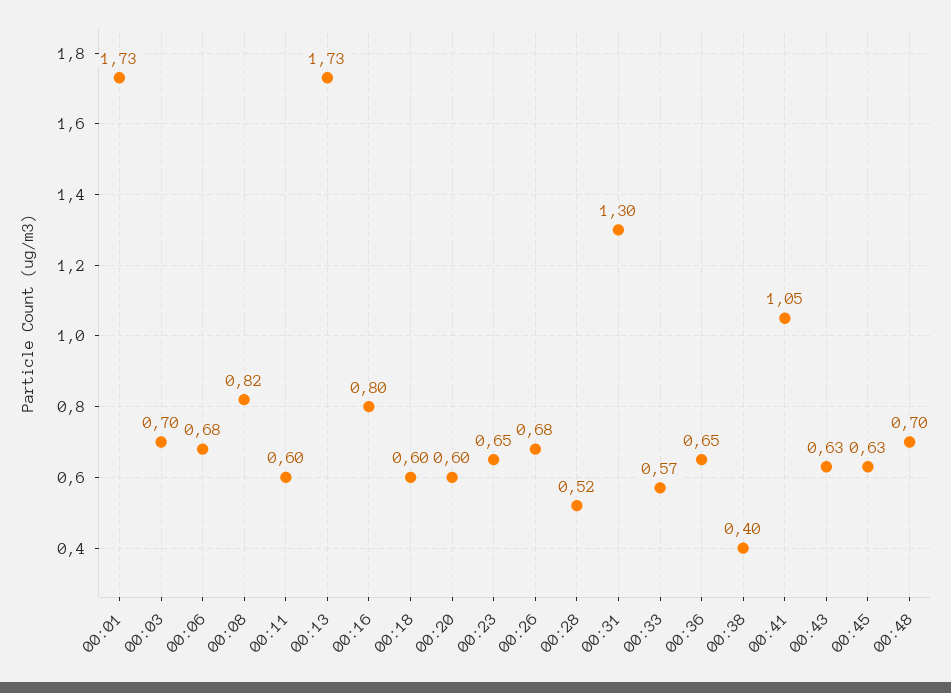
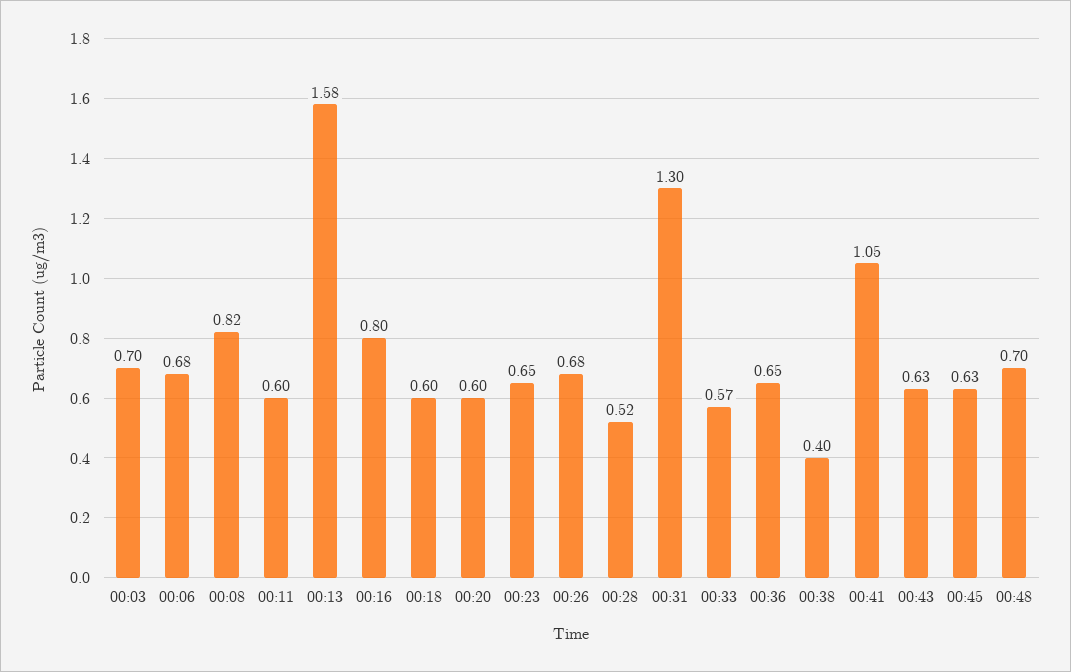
  {
-   "00:01": 1.73,
    "00:03": 0.7,
    "00:06": 0.68,
    "00:08": 0.82,
    "00:11": 0.6,
-   "00:13": 1.73,
+   "00:13": 1.58,
    "00:16": 0.8,
    "00:18": 0.6,
    "00:20": 0.6,
    "00:23": 0.65,
    "00:26": 0.68,
    "00:28": 0.52,
    "00:31": 1.3,
    "00:33": 0.57,
    "00:36": 0.65,
    "00:38": 0.4,
    "00:41": 1.05,
    "00:43": 0.63,
    "00:45": 0.63,
    "00:48": 0.7
  }

